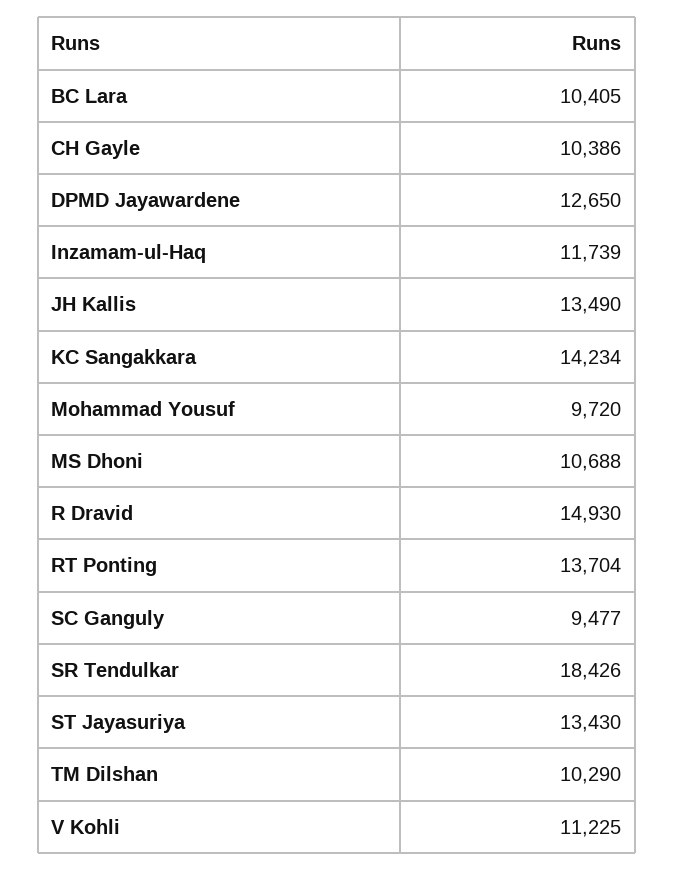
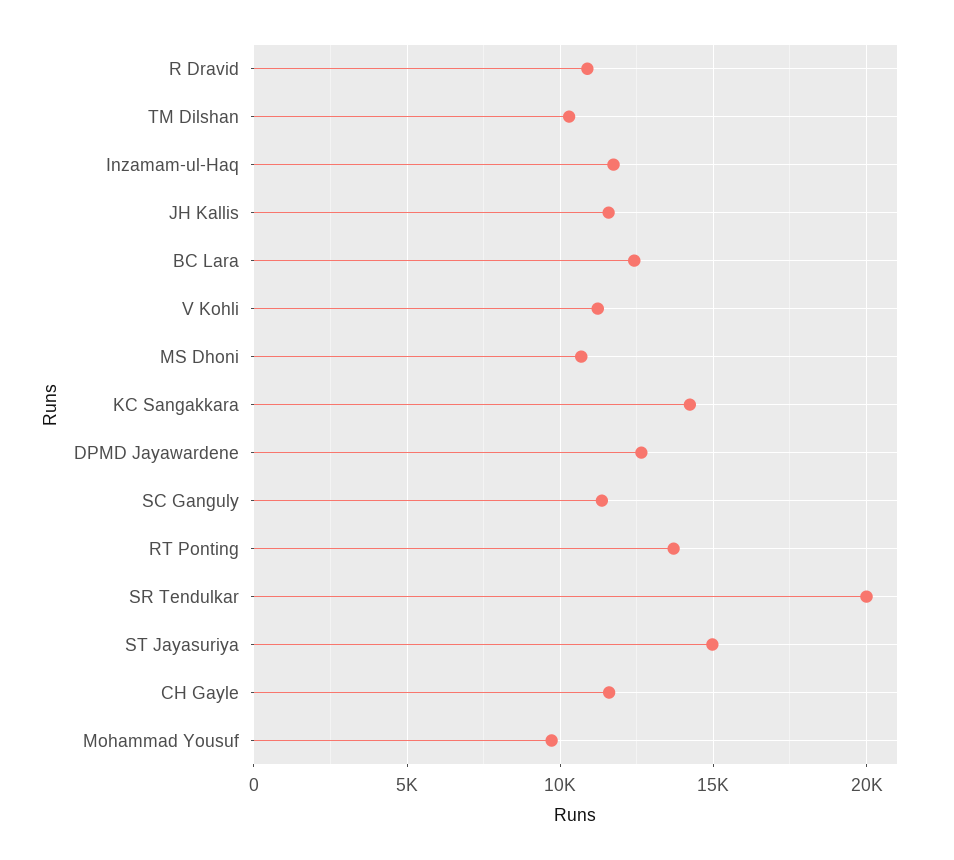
  {
-   "BC Lara": 10405,
+   "BC Lara": 12500,
-   "CH Gayle": 10386,
+   "CH Gayle": 11500,
    "DPMD Jayawardene": 12650,
    "Inzamam-ul-Haq": 11739,
-   "JH Kallis": 13490,
+   "JH Kallis": 11500,
    "KC Sangakkara": 14234,
    "Mohammad Yousuf": 9720,
    "MS Dhoni": 10688,
-   "R Dravid": 14930,
+   "R Dravid": 11000,
    "RT Ponting": 13704,
-   "SC Ganguly": 9477,
+   "SC Ganguly": 11500,
-   "SR Tendulkar": 18426,
+   "SR Tendulkar": 20000,
-   "ST Jayasuriya": 13430,
+   "ST Jayasuriya": 15000,
    "TM Dilshan": 10290,
    "V Kohli": 11225
  }

